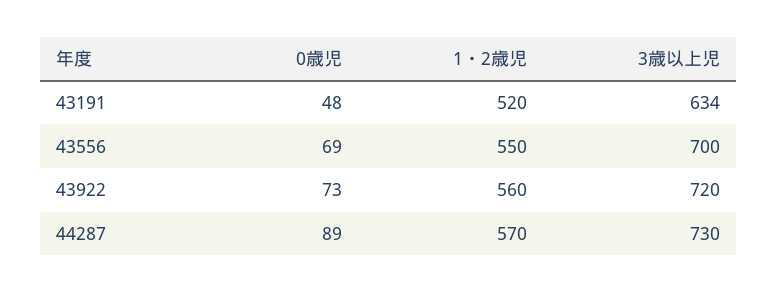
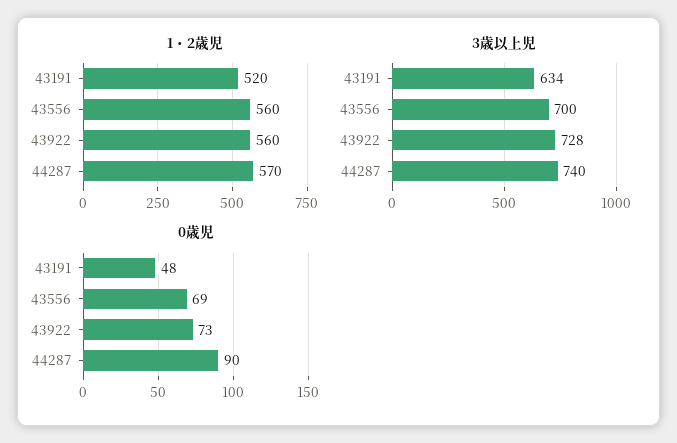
  {
    "0歳児": {
      "43191": 48,
      "43556": 69,
      "43922": 73,
-     "44287": 89
+     "44287": 90
    },
    "1・2歳児": {
      "43191": 520,
-     "43556": 550,
+     "43556": 560,
      "43922": 560,
      "44287": 570
    },
    "3歳以上児": {
      "43191": 634,
      "43556": 700,
-     "43922": 720,
+     "43922": 728,
-     "44287": 730
+     "44287": 740
    }
  }

